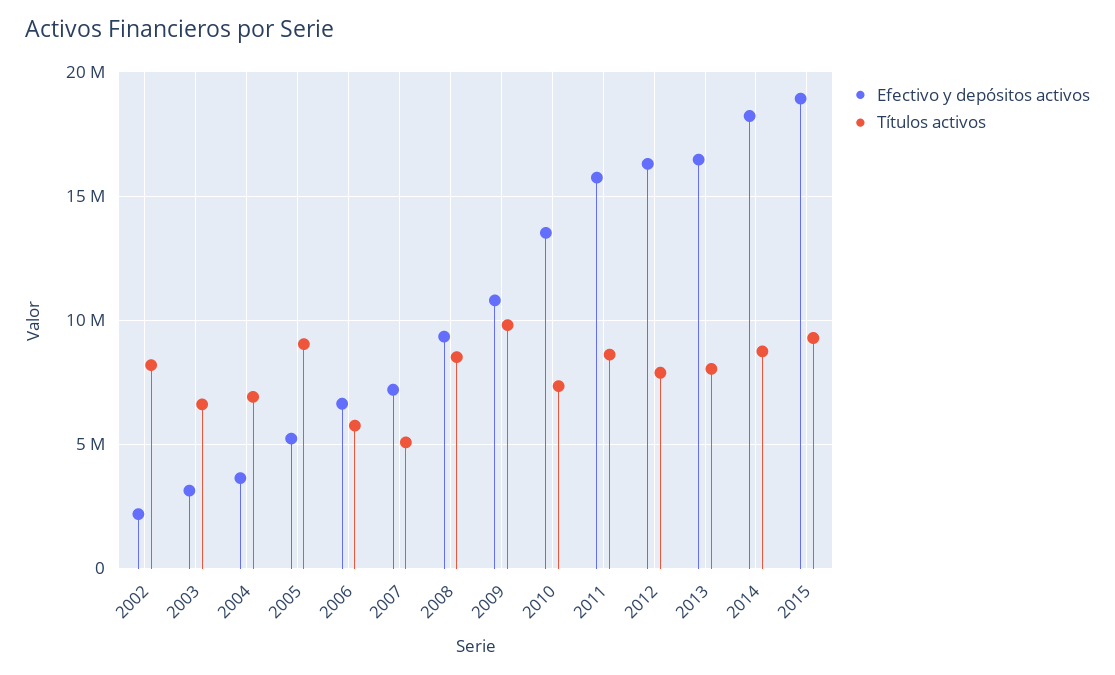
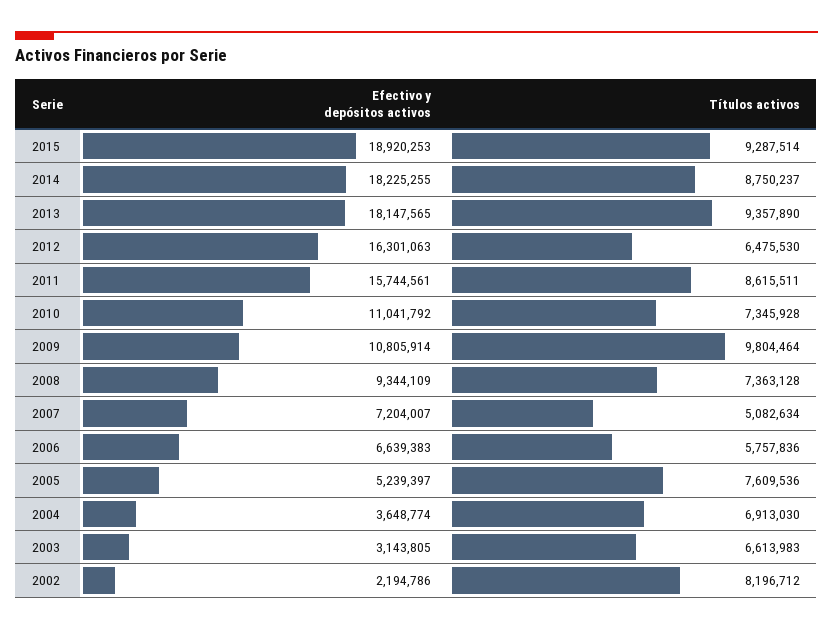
  {
    "Efectivo y depósitos activos": {
      "2002": 2194786,
      "2003": 3143805,
      "2004": 3648774,
      "2005": 5239397,
      "2006": 6639383,
      "2007": 7204007,
      "2008": 9344109,
      "2009": 10805914,
-     "2010": 13500000,
+     "2010": 11041792,
      "2011": 15744561,
      "2012": 16301063,
-     "2013": 16500000,
+     "2013": 18147565,
      "2014": 18225255,
      "2015": 18920253
    },
    "Títulos activos": {
      "2002": 8196712,
      "2003": 6613983,
      "2004": 6913030,
-     "2005": 9000000,
+     "2005": 7609536,
      "2006": 5757836,
      "2007": 5082634,
-     "2008": 8500000,
+     "2008": 7363128,
      "2009": 9804464,
      "2010": 7345928,
      "2011": 8615511,
-     "2012": 8000000,
+     "2012": 6475530,
-     "2013": 8000000,
+     "2013": 9357890,
      "2014": 8750237,
      "2015": 9287514
    }
  }

